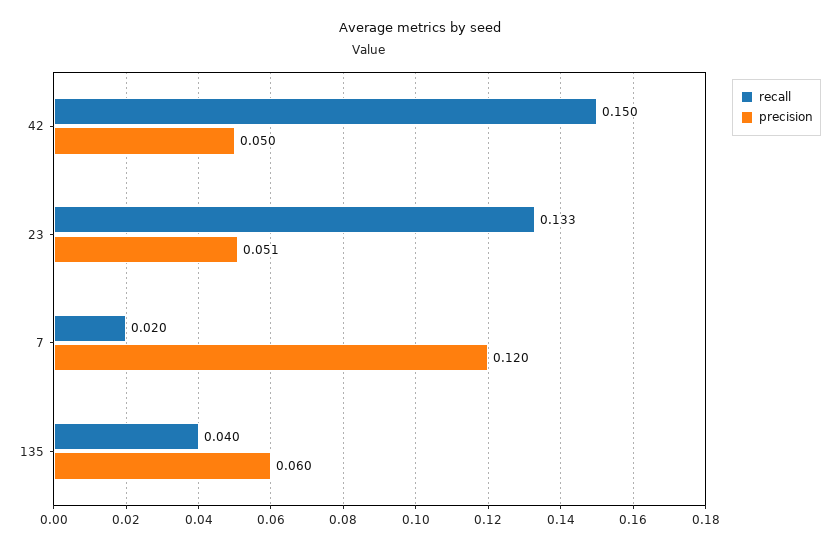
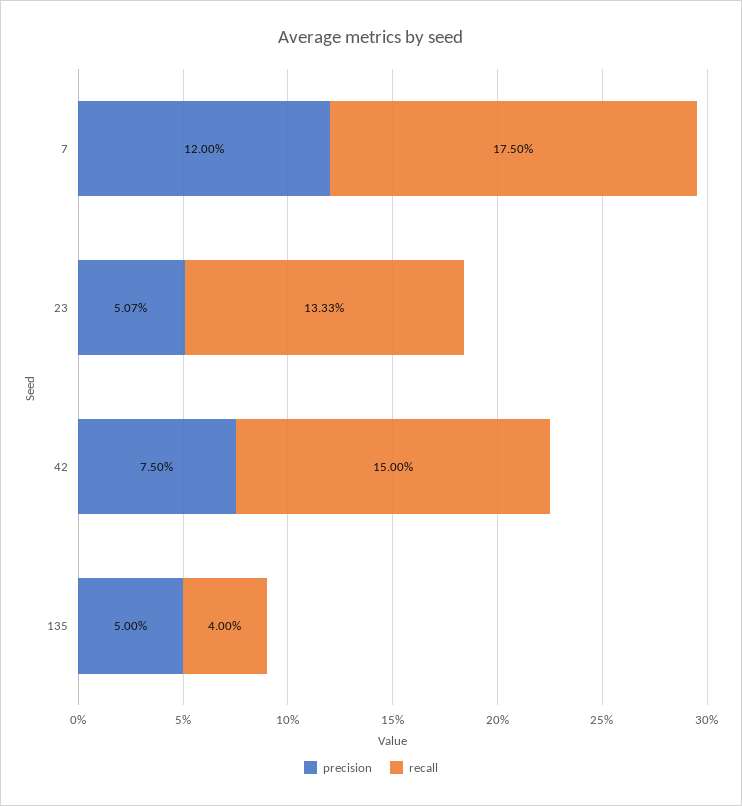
  {
    "recall": {
      "42": 0.15,
      "23": 0.1333,
-     "7": 0.02,
+     "7": 0.175,
      "135": 0.04
    },
    "precision": {
-     "42": 0.05,
+     "42": 0.075,
      "23": 0.0507,
      "7": 0.12,
-     "135": 0.06
+     "135": 0.05
    }
  }

